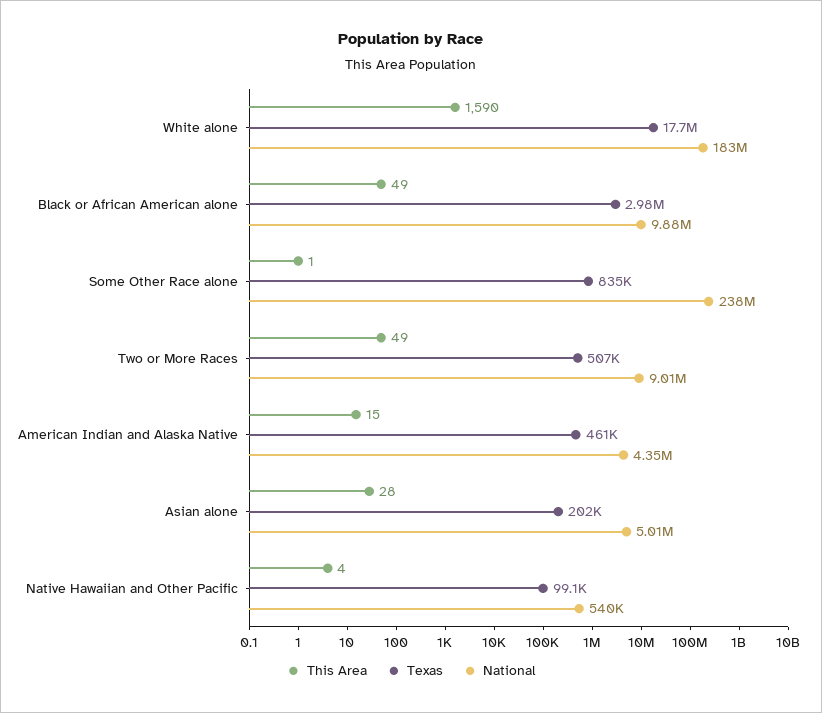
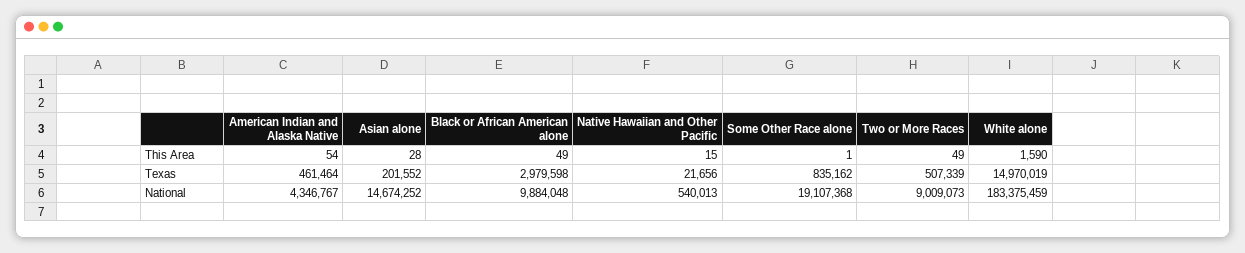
  {
    "This Area": {
      "White alone": 1590,
      "Black or African American alone": 49,
      "Some Other Race alone": 1,
      "Two or More Races": 49,
-     "American Indian and Alaska Native": 15,
+     "American Indian and Alaska Native": 54,
      "Asian alone": 28,
-     "Native Hawaiian and Other Pacific": 4
+     "Native Hawaiian and Other Pacific": 15
    },
    "Texas": {
-     "White alone": 17700000,
+     "White alone": 14970019,
      "Black or African American alone": 2979598,
      "Some Other Race alone": 835162,
      "Two or More Races": 507339,
      "American Indian and Alaska Native": 461464,
      "Asian alone": 201552,
-     "Native Hawaiian and Other Pacific": 99100
+     "Native Hawaiian and Other Pacific": 21656
    },
    "National": {
      "White alone": 183375459,
      "Black or African American alone": 9884048,
-     "Some Other Race alone": 238000000,
+     "Some Other Race alone": 19107368,
      "Two or More Races": 9009073,
      "American Indian and Alaska Native": 4346767,
-     "Asian alone": 5010000,
+     "Asian alone": 14674252,
      "Native Hawaiian and Other Pacific": 540013
    }
  }

